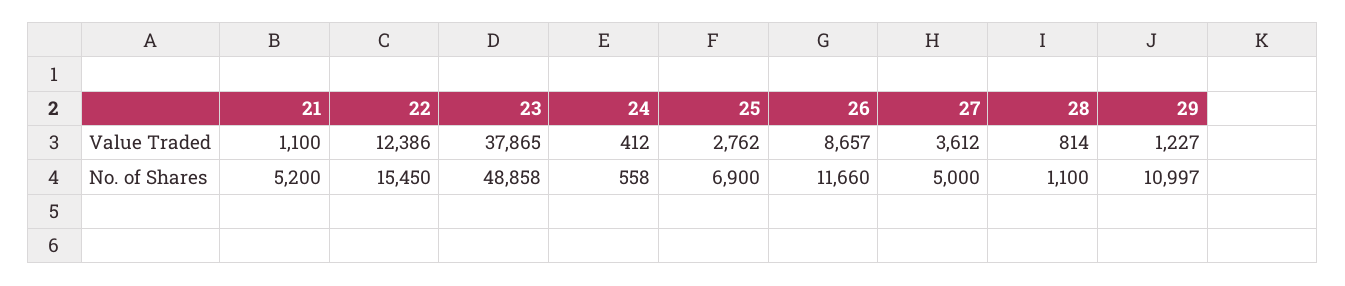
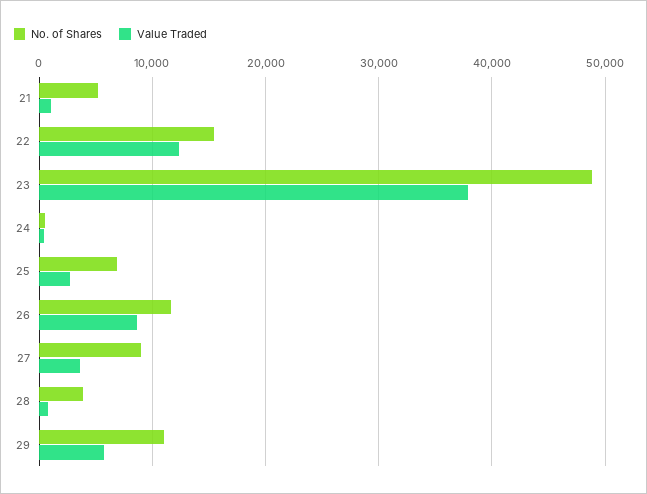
  {
    "Value Traded": {
      "21": 1100,
      "22": 12386,
      "23": 37865,
      "24": 412,
      "25": 2762,
      "26": 8657,
      "27": 3612,
      "28": 814,
-     "29": 1227
+     "29": 6000
    },
    "No. of Shares": {
      "21": 5200,
      "22": 15450,
      "23": 48858,
      "24": 558,
      "25": 6900,
      "26": 11660,
-     "27": 5000,
+     "27": 9000,
-     "28": 1100,
+     "28": 4000,
      "29": 10997
    }
  }

